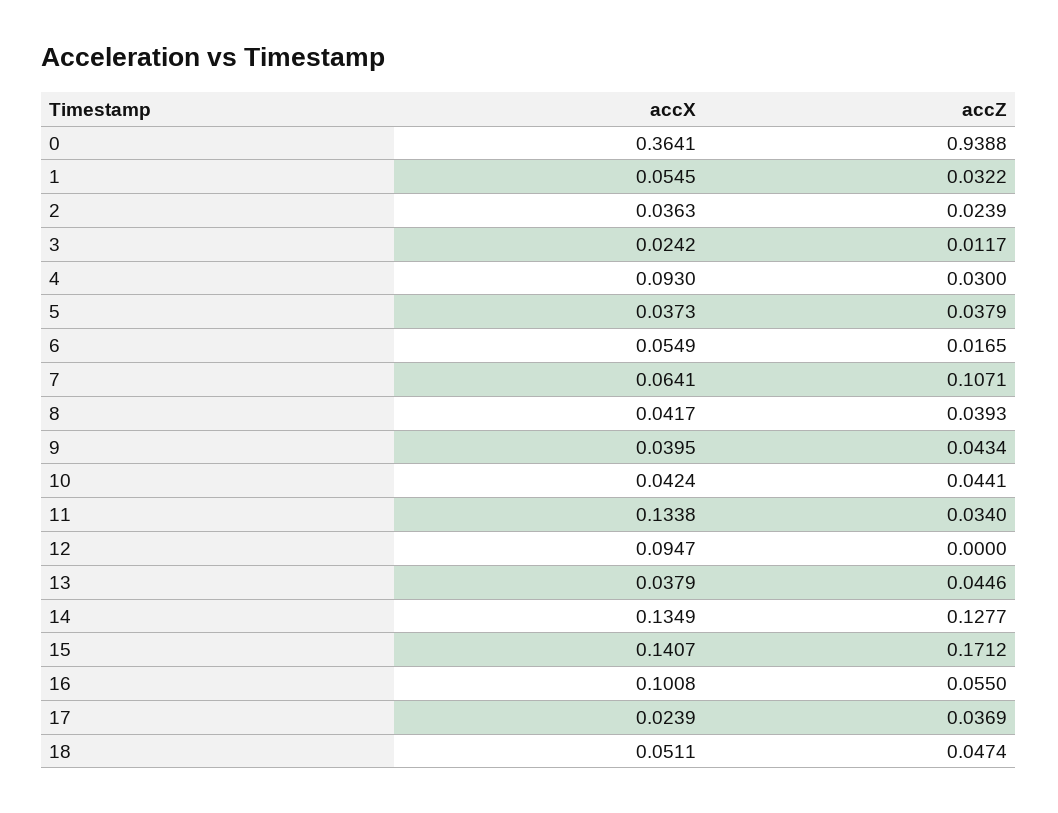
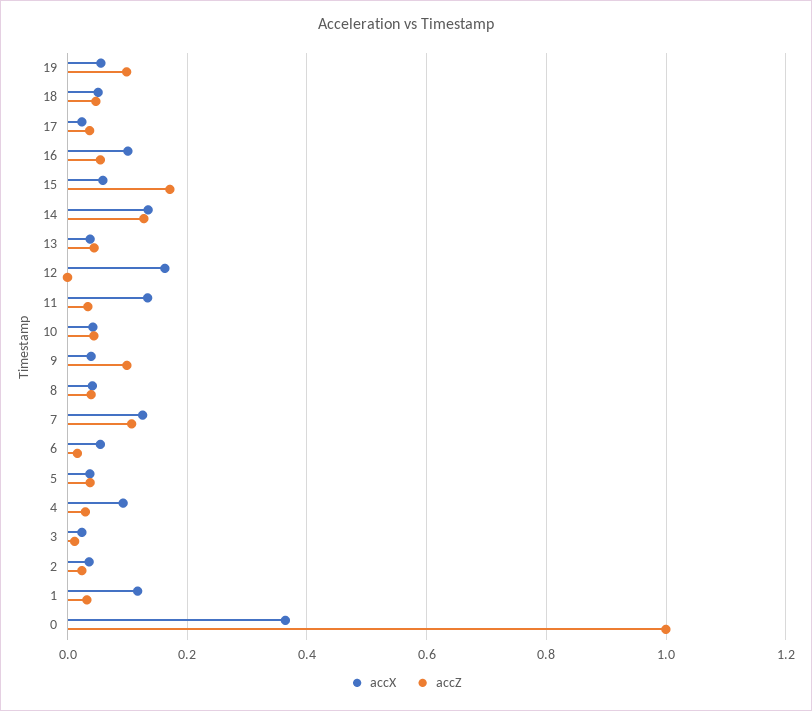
  {
    "accX": {
      "0": 0.3641,
-     "1": 0.0545,
+     "1": 0.12,
      "2": 0.0363,
      "3": 0.0242,
      "4": 0.093,
      "5": 0.0373,
      "6": 0.0549,
-     "7": 0.0641,
+     "7": 0.12,
      "8": 0.0417,
      "9": 0.0395,
      "10": 0.0424,
      "11": 0.1338,
-     "12": 0.0947,
+     "12": 0.16,
      "13": 0.0379,
      "14": 0.1349,
-     "15": 0.1407,
+     "15": 0.06,
      "16": 0.1008,
      "17": 0.0239,
-     "18": 0.0511
+     "18": 0.0511,
+     "19": 0.06
    },
    "accZ": {
-     "0": 0.9388,
+     "0": 1,
      "1": 0.0322,
      "2": 0.0239,
      "3": 0.0117,
      "4": 0.03,
      "5": 0.0379,
      "6": 0.0165,
      "7": 0.1071,
      "8": 0.0393,
-     "9": 0.0434,
+     "9": 0.1,
      "10": 0.0441,
      "11": 0.034,
      "12": 0,
      "13": 0.0446,
      "14": 0.1277,
      "15": 0.1712,
      "16": 0.055,
      "17": 0.0369,
-     "18": 0.0474
+     "18": 0.0474,
+     "19": 0.1
    }
  }

